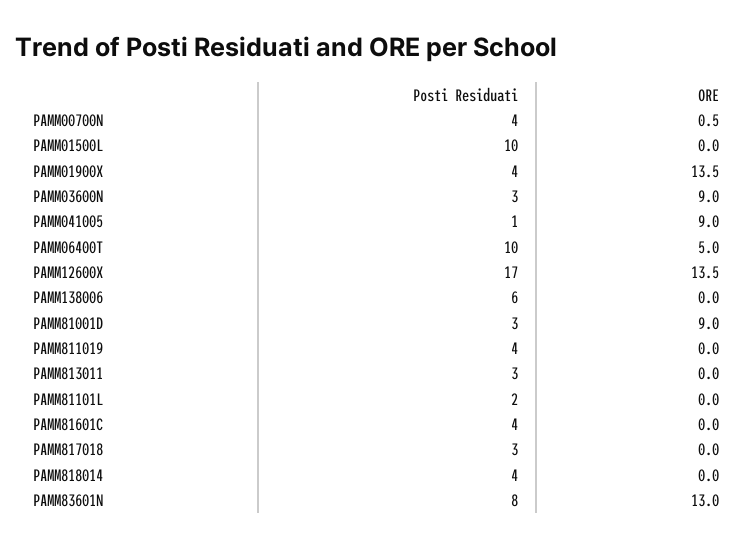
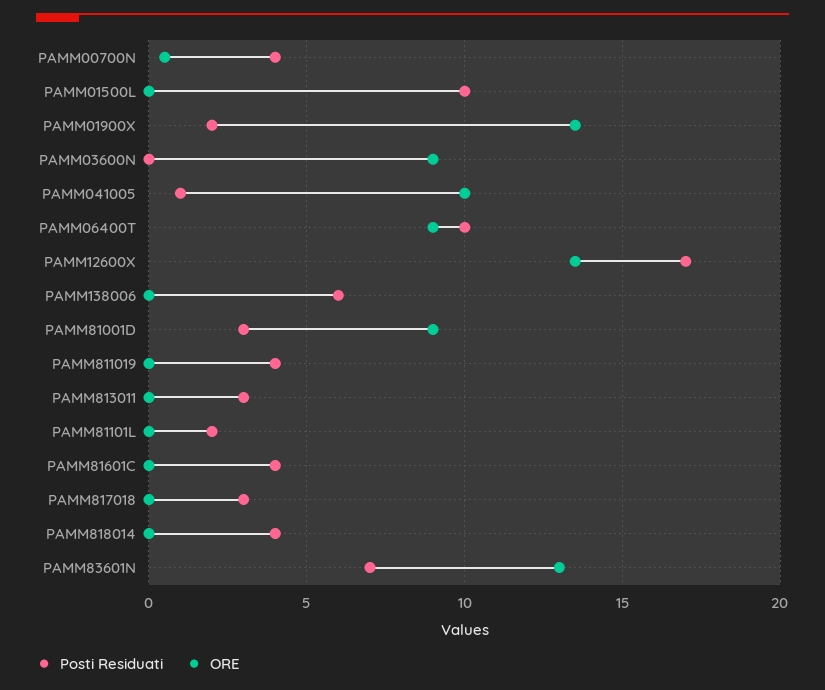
  {
    "Posti Residuati": {
      "PAMM00700N": 4,
      "PAMM01500L": 10,
-     "PAMM01900X": 4,
+     "PAMM01900X": 2,
-     "PAMM03600N": 3,
+     "PAMM03600N": 0,
      "PAMM041005": 1,
      "PAMM06400T": 10,
      "PAMM12600X": 17,
      "PAMM138006": 6,
      "PAMM81001D": 3,
      "PAMM811019": 4,
      "PAMM813011": 3,
      "PAMM81101L": 2,
      "PAMM81601C": 4,
      "PAMM817018": 3,
      "PAMM818014": 4,
-     "PAMM83601N": 8
+     "PAMM83601N": 7
    },
    "ORE": {
      "PAMM00700N": 0.5,
      "PAMM01500L": 0,
      "PAMM01900X": 13.5,
      "PAMM03600N": 9,
-     "PAMM041005": 9,
+     "PAMM041005": 10,
-     "PAMM06400T": 5,
+     "PAMM06400T": 9,
      "PAMM12600X": 13.5,
      "PAMM138006": 0,
      "PAMM81001D": 9,
      "PAMM811019": 0,
      "PAMM813011": 0,
      "PAMM81101L": 0,
      "PAMM81601C": 0,
      "PAMM817018": 0,
      "PAMM818014": 0,
      "PAMM83601N": 13
    }
  }

